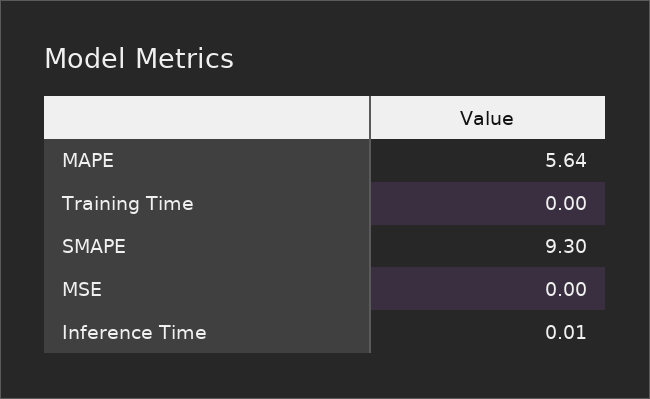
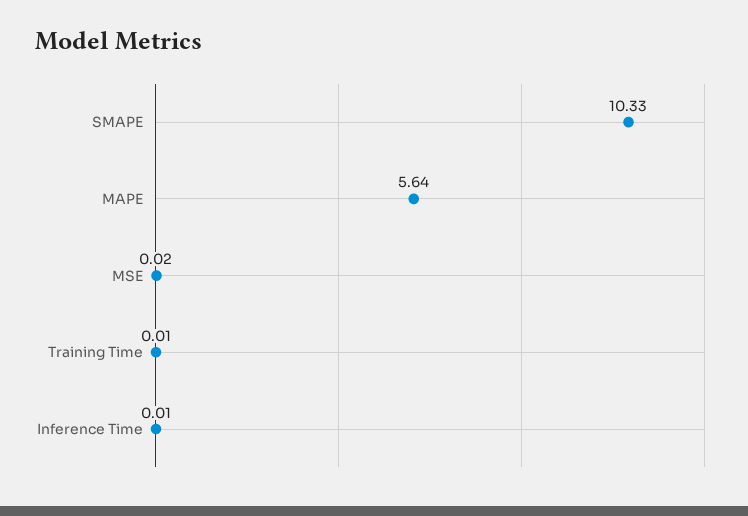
  {
    "MAPE": 5.64,
-   "Training Time": 0,
+   "Training Time": 0.01,
-   "SMAPE": 9.3,
+   "SMAPE": 10.33,
-   "MSE": 0,
+   "MSE": 0.02,
    "Inference Time": 0.01
  }

